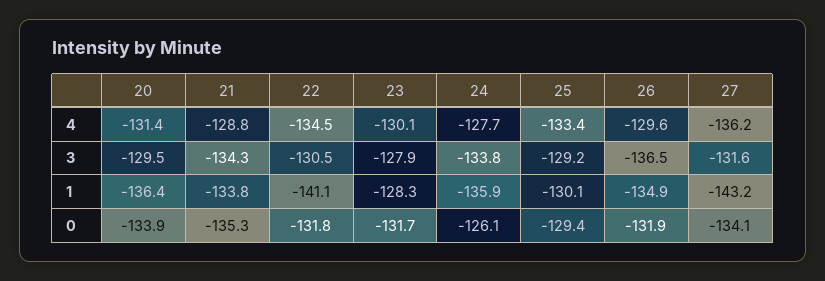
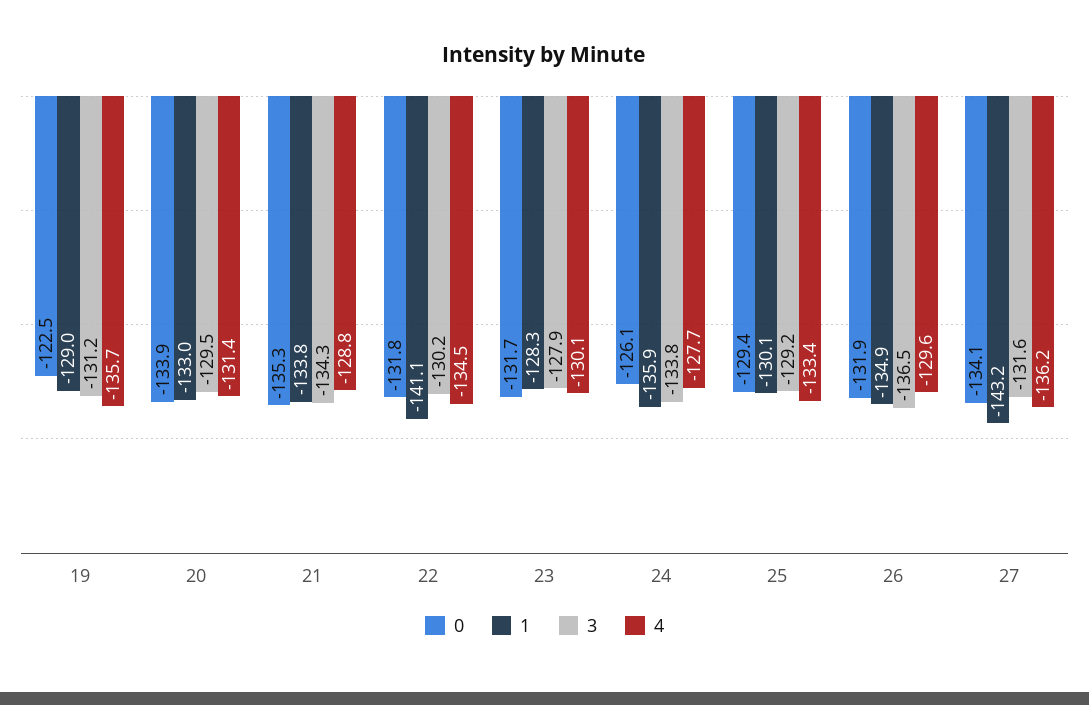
  {
    "4": {
      "20": -131.4,
      "21": -128.8,
      "22": -134.5,
      "23": -130.1,
      "24": -127.7,
      "25": -133.4,
      "26": -129.6,
-     "27": -136.2
+     "27": -136.2,
+     "19": -135.7
    },
    "3": {
      "20": -129.5,
      "21": -134.3,
-     "22": -130.5,
+     "22": -130.2,
      "23": -127.9,
      "24": -133.8,
      "25": -129.2,
      "26": -136.5,
-     "27": -131.6
+     "27": -131.6,
+     "19": -131.2
    },
    "1": {
-     "20": -136.4,
+     "20": -133,
      "21": -133.8,
      "22": -141.1,
      "23": -128.3,
      "24": -135.9,
      "25": -130.1,
      "26": -134.9,
-     "27": -143.2
+     "27": -143.2,
+     "19": -129
    },
    "0": {
      "20": -133.9,
      "21": -135.3,
      "22": -131.8,
      "23": -131.7,
      "24": -126.1,
      "25": -129.4,
      "26": -131.9,
-     "27": -134.1
+     "27": -134.1,
+     "19": -122.5
    }
  }

